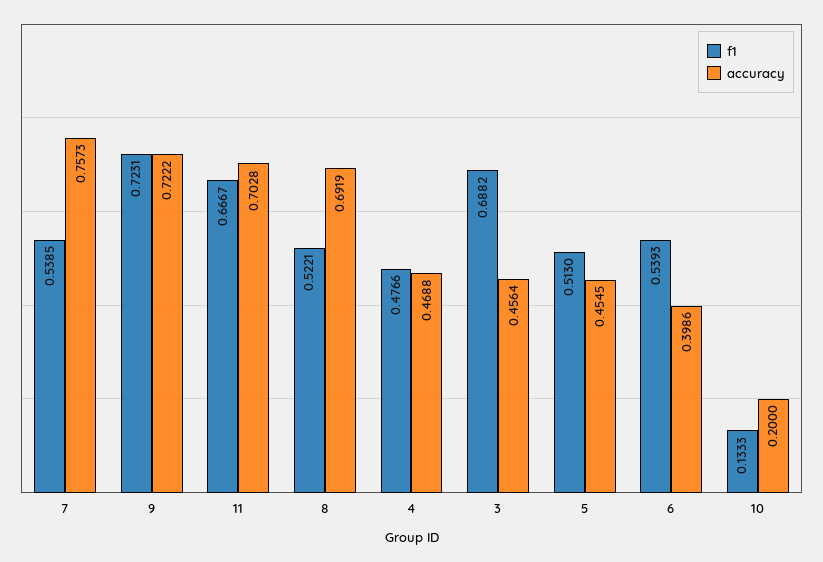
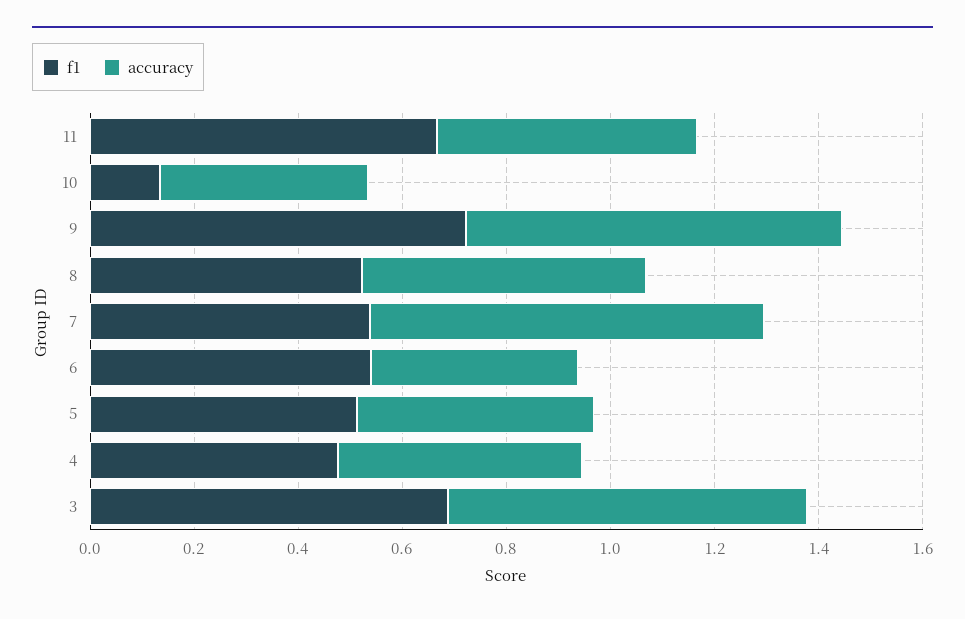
  {
    "f1": {
      "7": 0.5385,
      "9": 0.7231,
      "11": 0.6667,
      "8": 0.5221,
      "4": 0.4766,
      "3": 0.6882,
      "5": 0.513,
      "6": 0.5393,
      "10": 0.1333
    },
    "accuracy": {
      "7": 0.7573,
      "9": 0.7222,
-     "11": 0.7028,
+     "11": 0.5,
-     "8": 0.6919,
+     "8": 0.55,
      "4": 0.4688,
-     "3": 0.4564,
+     "3": 0.7,
      "5": 0.4545,
      "6": 0.3986,
-     "10": 0.2
+     "10": 0.4
    }
  }

